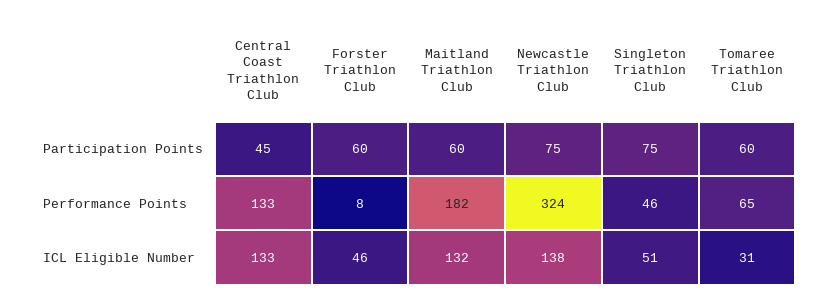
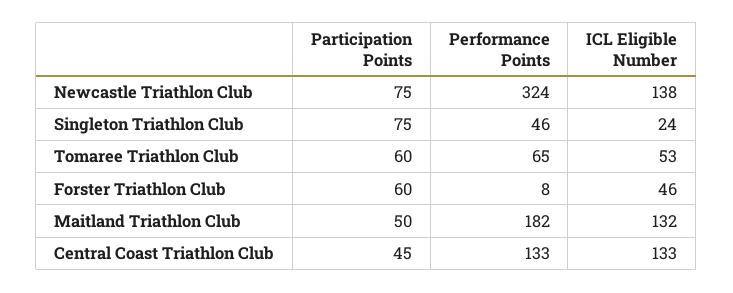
  {
    "Central Coast Triathlon Club": {
      "Participation Points": 45,
      "Performance Points": 133,
      "ICL Eligible Number": 133
    },
    "Forster Triathlon Club": {
      "Participation Points": 60,
      "Performance Points": 8,
      "ICL Eligible Number": 46
    },
    "Maitland Triathlon Club": {
-     "Participation Points": 60,
+     "Participation Points": 50,
      "Performance Points": 182,
      "ICL Eligible Number": 132
    },
    "Newcastle Triathlon Club": {
      "Participation Points": 75,
      "Performance Points": 324,
      "ICL Eligible Number": 138
    },
    "Singleton Triathlon Club": {
      "Participation Points": 75,
      "Performance Points": 46,
-     "ICL Eligible Number": 51
+     "ICL Eligible Number": 24
    },
    "Tomaree Triathlon Club": {
      "Participation Points": 60,
      "Performance Points": 65,
-     "ICL Eligible Number": 31
+     "ICL Eligible Number": 53
    }
  }

